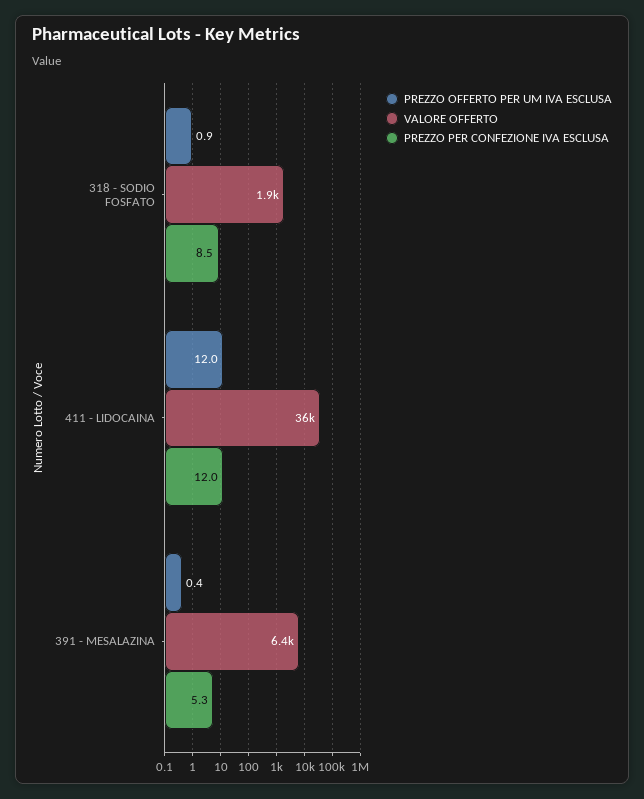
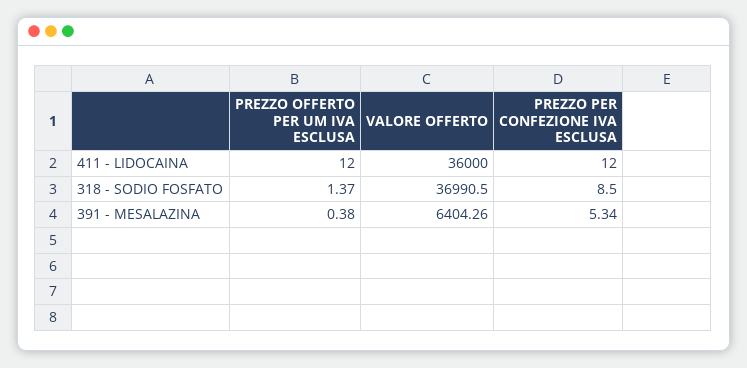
  {
    "PREZZO OFFERTO PER UM IVA ESCLUSA": {
-     "318 - SODIO FOSFATO": 0.9,
+     "318 - SODIO FOSFATO": 1.37,
      "411 - LIDOCAINA": 12,
      "391 - MESALAZINA": 0.38
    },
    "VALORE OFFERTO": {
-     "318 - SODIO FOSFATO": 1900,
+     "318 - SODIO FOSFATO": 36990.5,
      "411 - LIDOCAINA": 36000,
      "391 - MESALAZINA": 6404.26
    },
    "PREZZO PER CONFEZIONE IVA ESCLUSA": {
      "318 - SODIO FOSFATO": 8.5,
      "411 - LIDOCAINA": 12,
      "391 - MESALAZINA": 5.34
    }
  }

